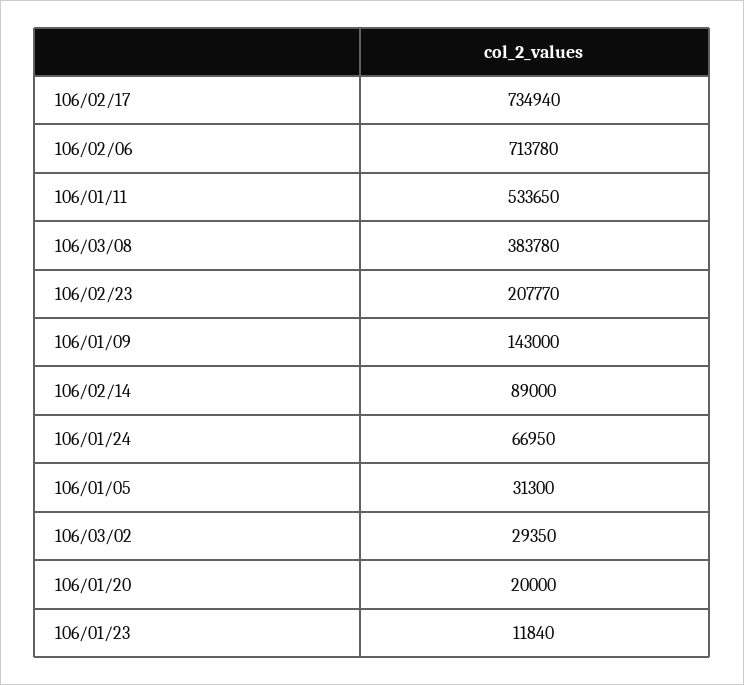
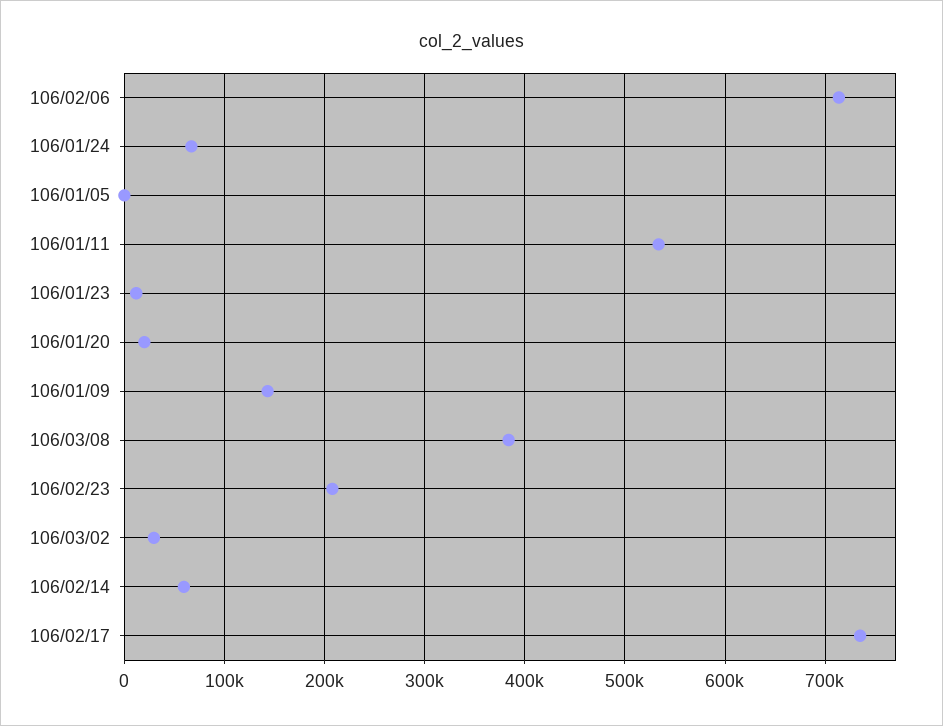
  {
    "106/02/17": 734940,
    "106/02/06": 713780,
    "106/01/11": 533650,
    "106/03/08": 383780,
    "106/02/23": 207770,
    "106/01/09": 143000,
-   "106/02/14": 89000,
+   "106/02/14": 60000,
    "106/01/24": 66950,
-   "106/01/05": 31300,
+   "106/01/05": 0,
    "106/03/02": 29350,
    "106/01/20": 20000,
    "106/01/23": 11840
  }

